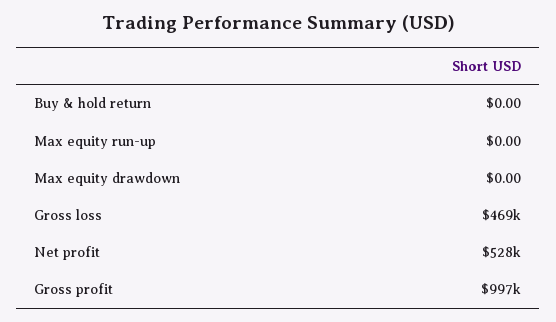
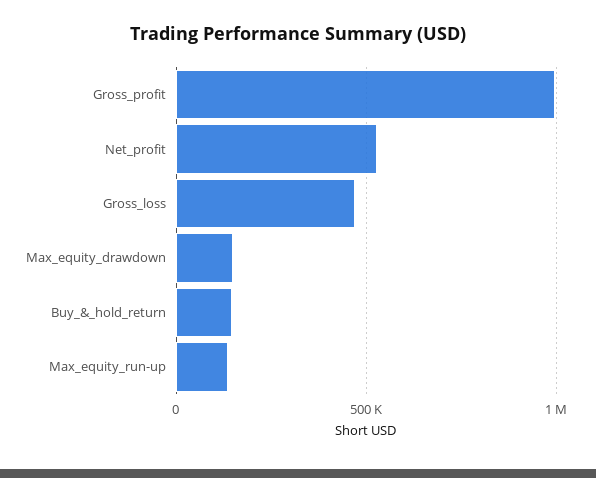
  {
-   "Buy & hold return": 0,
+   "Buy & hold return": 150000,
-   "Max equity run-up": 0,
+   "Max equity run-up": 150000,
-   "Max equity drawdown": 0,
+   "Max equity drawdown": 150000,
    "Gross loss": 469000,
    "Net profit": 528000,
    "Gross profit": 997000
  }

